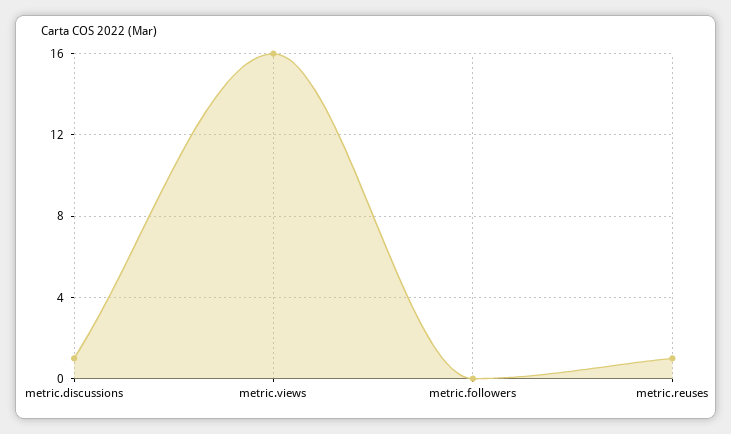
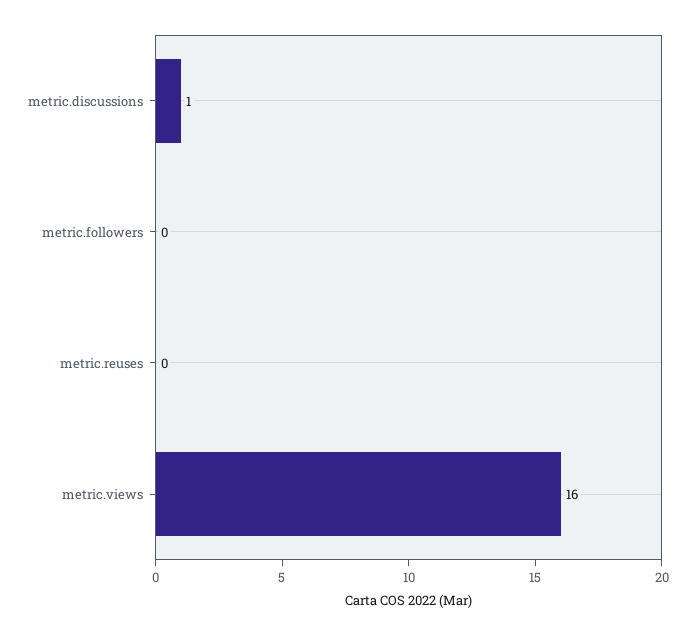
  {
    "metric.discussions": 1,
    "metric.views": 16,
    "metric.followers": 0,
-   "metric.reuses": 1
+   "metric.reuses": 0
  }

